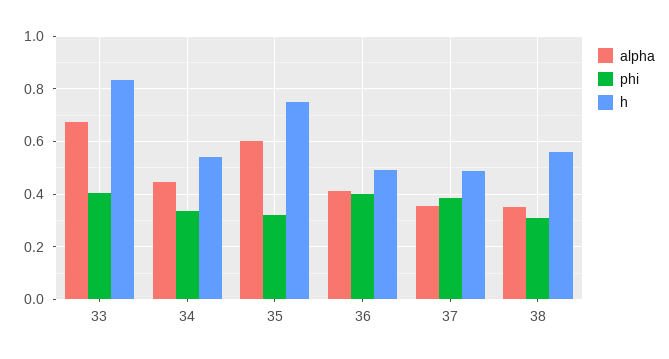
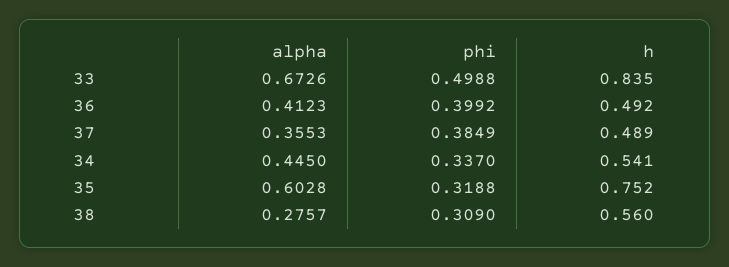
  {
    "alpha": {
      "33": 0.6726,
      "34": 0.445,
      "35": 0.6028,
      "36": 0.4123,
      "37": 0.3553,
-     "38": 0.35
+     "38": 0.2757
    },
    "phi": {
-     "33": 0.4,
+     "33": 0.4988,
      "34": 0.337,
      "35": 0.3188,
      "36": 0.3992,
      "37": 0.3849,
      "38": 0.309
    },
    "h": {
      "33": 0.835,
      "34": 0.541,
      "35": 0.752,
      "36": 0.492,
      "37": 0.489,
      "38": 0.56
    }
  }

